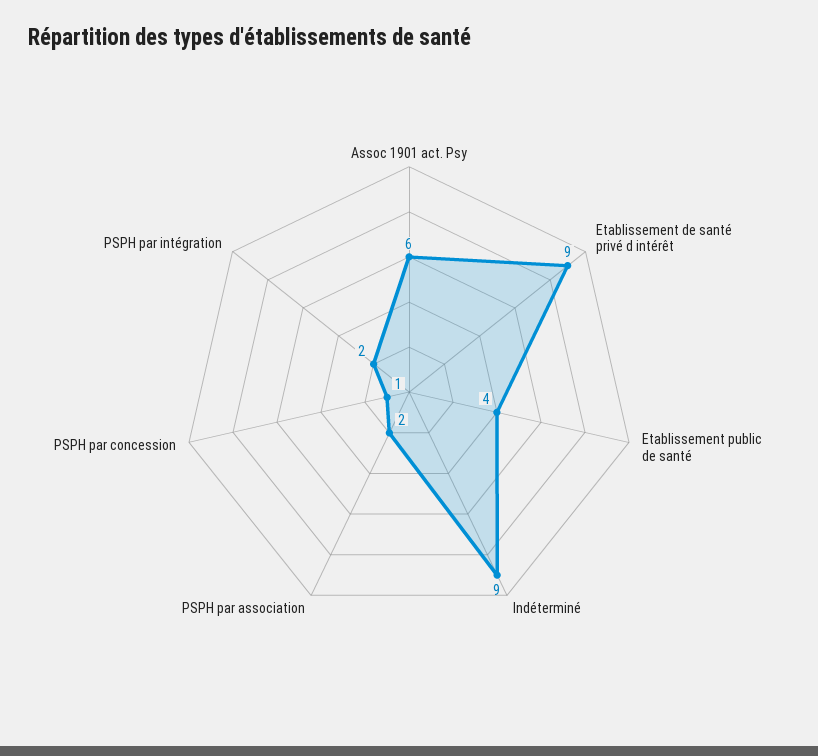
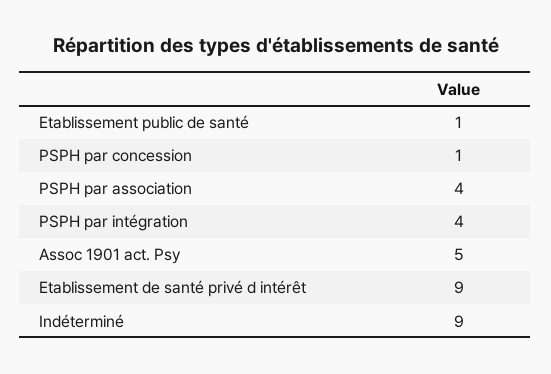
  {
-   "Assoc 1901 act. Psy": 6,
+   "Assoc 1901 act. Psy": 5,
    "Etablissement de santé privé d intérêt": 9,
-   "Etablissement public de santé": 4,
+   "Etablissement public de santé": 1,
    "Indéterminé": 9,
-   "PSPH par association": 2,
+   "PSPH par association": 4,
    "PSPH par concession": 1,
-   "PSPH par intégration": 2
+   "PSPH par intégration": 4
  }

